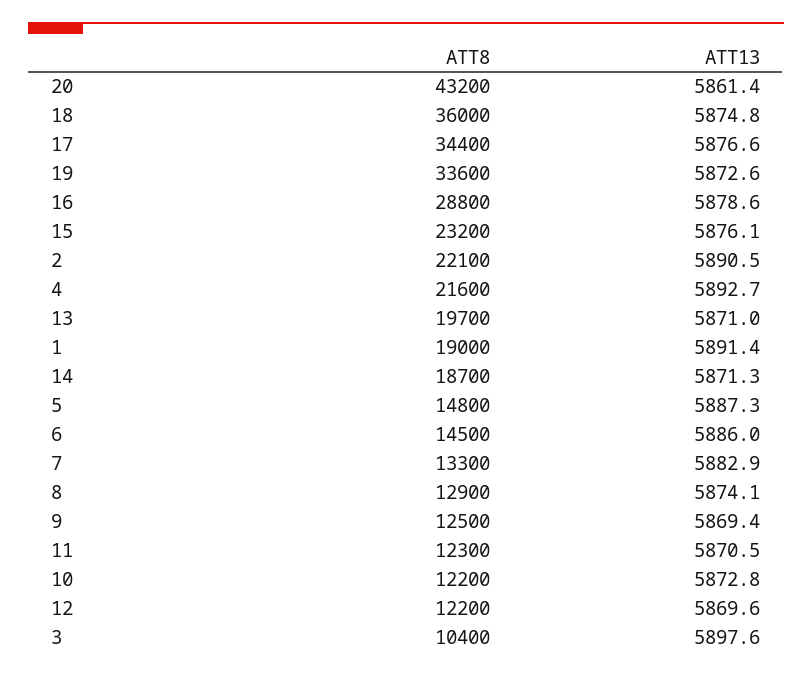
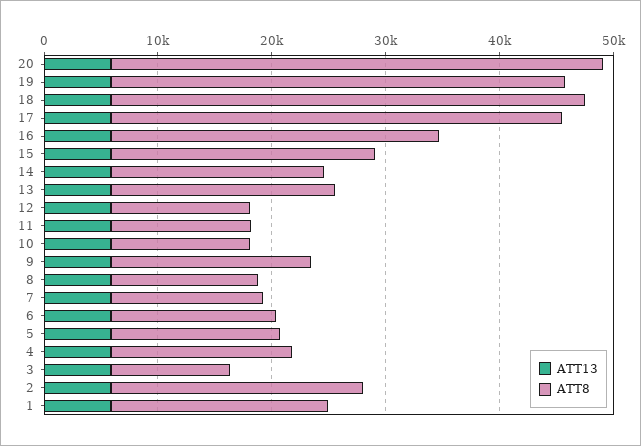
  {
    "ATT8": {
      "20": 43200,
-     "18": 36000,
+     "18": 42000,
-     "17": 34400,
+     "17": 40000,
-     "19": 33600,
+     "19": 40000,
      "16": 28800,
      "15": 23200,
      "2": 22100,
-     "4": 21600,
+     "4": 16000,
      "13": 19700,
      "1": 19000,
      "14": 18700,
      "5": 14800,
      "6": 14500,
      "7": 13300,
      "8": 12900,
-     "9": 12500,
+     "9": 18000,
      "11": 12300,
      "10": 12200,
      "12": 12200,
      "3": 10400
    },
    "ATT13": {
      "20": 5861.4,
      "18": 5874.8,
      "17": 5876.6,
      "19": 5872.6,
      "16": 5878.6,
      "15": 5876.1,
      "2": 5890.5,
      "4": 5892.7,
      "13": 5871,
      "1": 5891.4,
      "14": 5871.3,
      "5": 5887.3,
      "6": 5886,
      "7": 5882.9,
      "8": 5874.1,
      "9": 5869.4,
      "11": 5870.5,
      "10": 5872.8,
      "12": 5869.6,
      "3": 5897.6
    }
  }

